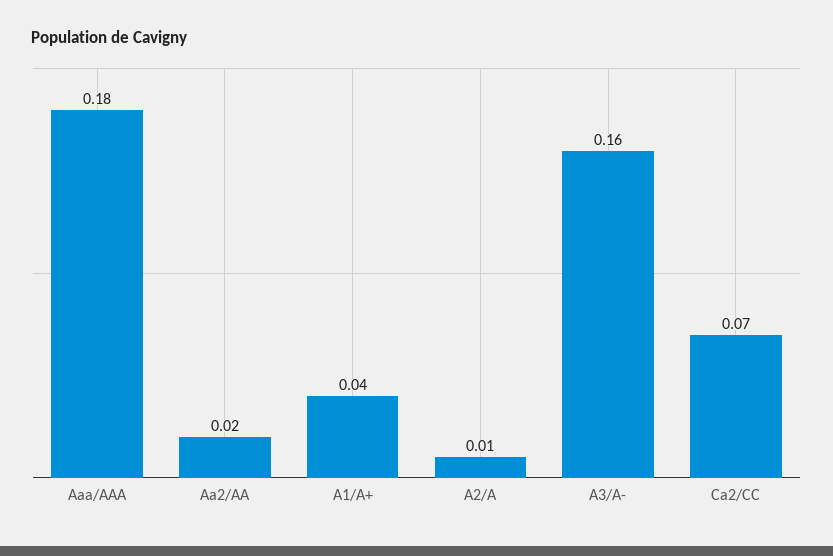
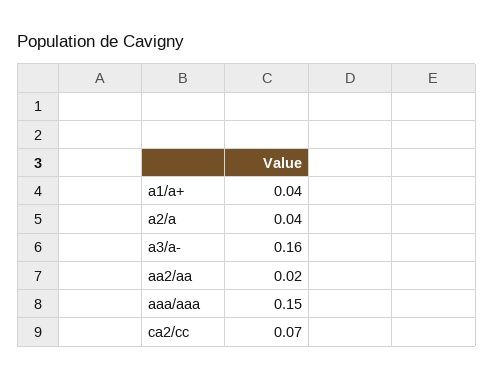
  {
-   "Aaa/AAA": 0.18,
+   "Aaa/AAA": 0.15,
    "Aa2/AA": 0.02,
    "A1/A+": 0.04,
-   "A2/A": 0.01,
+   "A2/A": 0.04,
    "A3/A-": 0.16,
    "Ca2/CC": 0.07
  }

